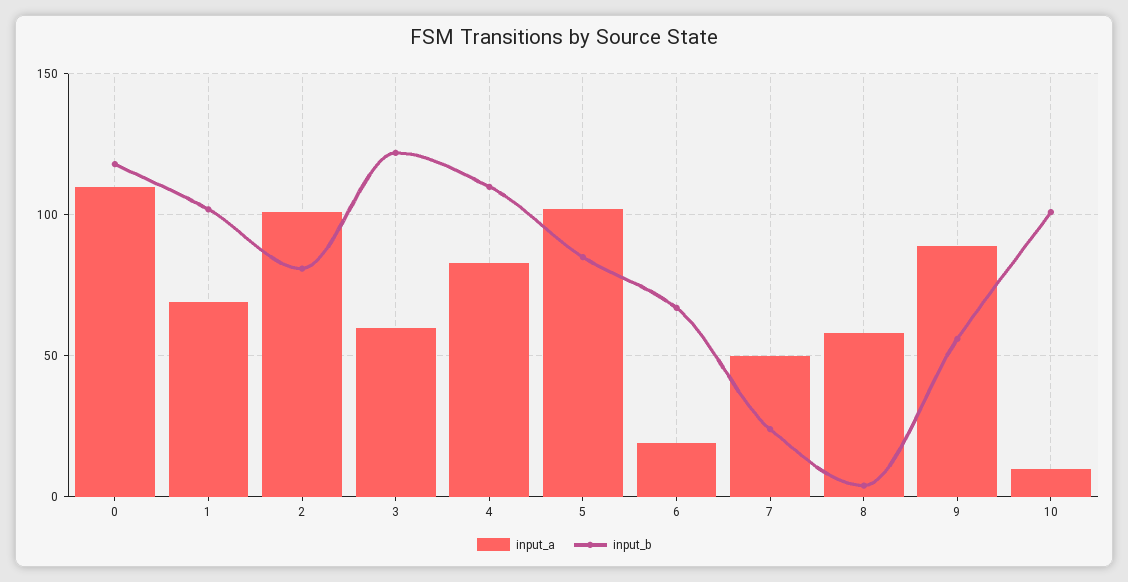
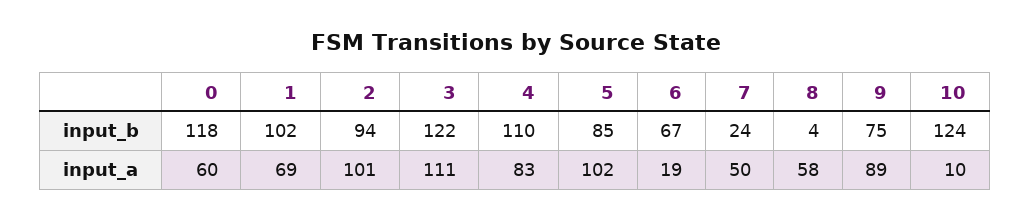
  {
    "input_a": {
-     "0": 110,
+     "0": 60,
      "1": 69,
      "2": 101,
-     "3": 60,
+     "3": 111,
      "4": 83,
      "5": 102,
      "6": 19,
      "7": 50,
      "8": 58,
      "9": 89,
      "10": 10
    },
    "input_b": {
      "0": 118,
      "1": 102,
-     "2": 80,
+     "2": 94,
      "3": 122,
      "4": 110,
      "5": 85,
      "6": 67,
      "7": 24,
      "8": 4,
-     "9": 55,
+     "9": 75,
-     "10": 100
+     "10": 124
    }
  }

